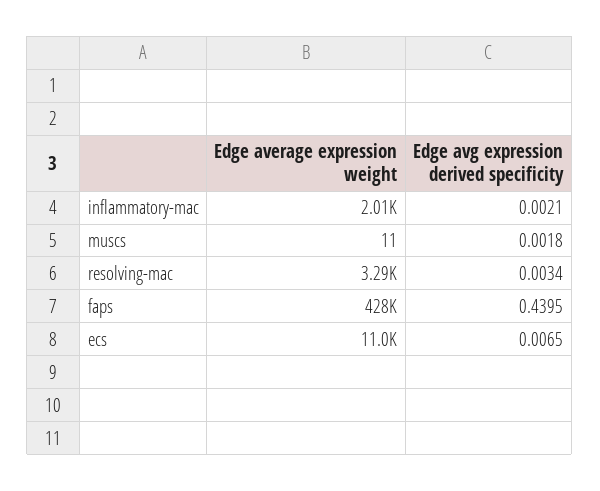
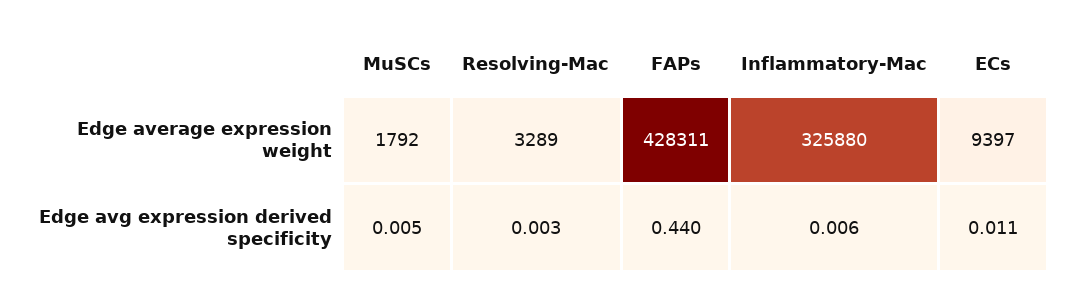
  {
    "Edge average expression weight": {
-     "inflammatory-mac": 2010,
+     "inflammatory-mac": 325880,
-     "muscs": 11,
+     "muscs": 1792,
      "resolving-mac": 3289,
      "faps": 428311,
-     "ecs": 11000
+     "ecs": 9397
    },
    "Edge avg expression derived specificity": {
-     "inflammatory-mac": 0.0021,
+     "inflammatory-mac": 0.006,
-     "muscs": 0.0018,
+     "muscs": 0.005,
      "resolving-mac": 0.0034,
      "faps": 0.4395,
-     "ecs": 0.0065
+     "ecs": 0.011
    }
  }

